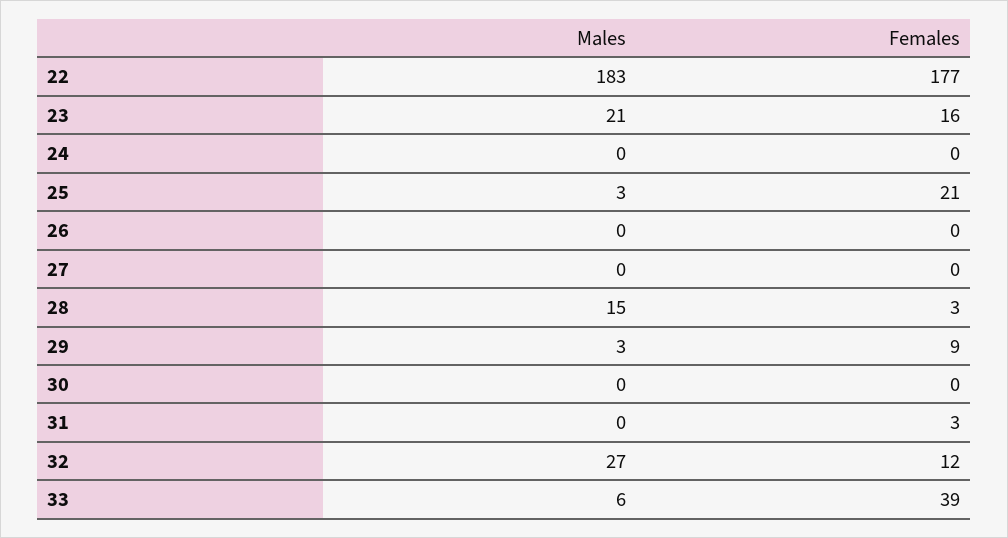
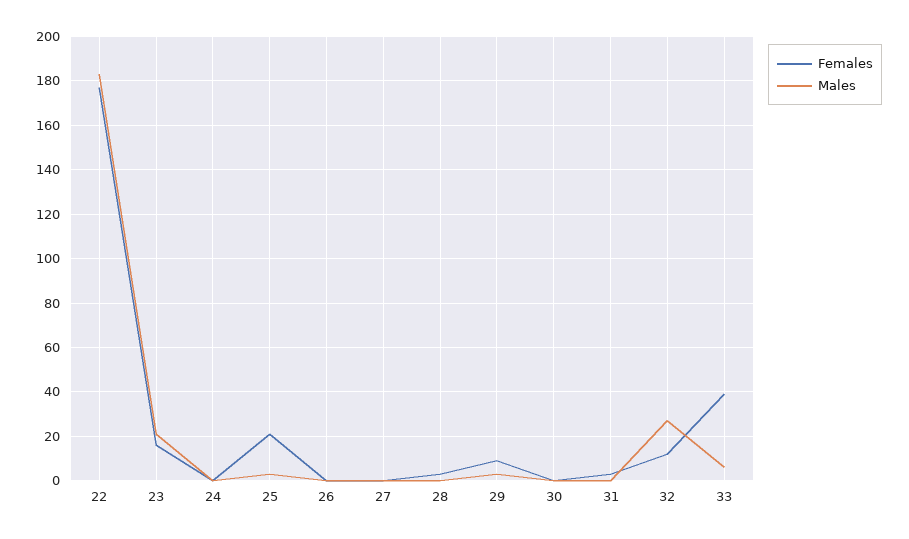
  {
    "Males": {
      "22": 183,
      "23": 21,
      "24": 0,
      "25": 3,
      "26": 0,
      "27": 0,
-     "28": 15,
+     "28": 0,
      "29": 3,
      "30": 0,
      "31": 0,
      "32": 27,
      "33": 6
    },
    "Females": {
      "22": 177,
      "23": 16,
      "24": 0,
      "25": 21,
      "26": 0,
      "27": 0,
      "28": 3,
      "29": 9,
      "30": 0,
      "31": 3,
      "32": 12,
      "33": 39
    }
  }

